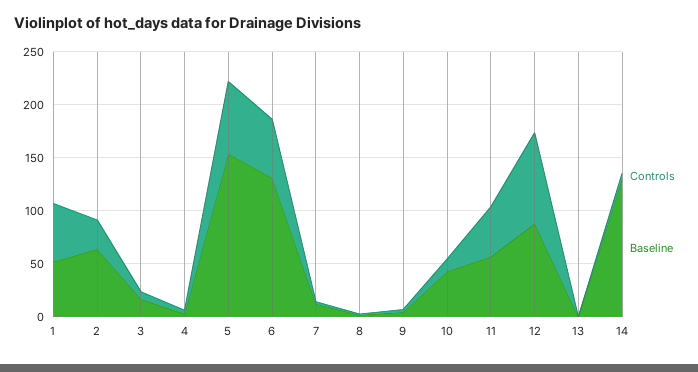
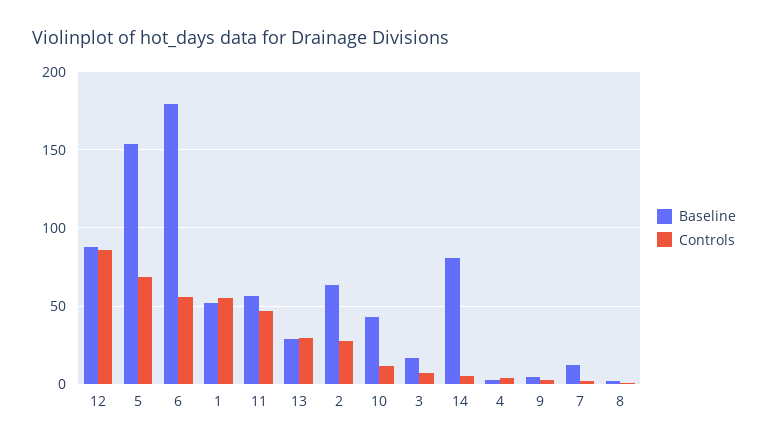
  {
    "Controls": {
      "1": 55,
      "2": 30,
      "3": 5,
      "4": 5,
      "5": 70,
      "6": 55,
      "7": 0,
      "8": 0,
      "9": 5,
      "10": 10,
      "11": 45,
      "12": 85,
-     "13": 0,
+     "13": 30,
      "14": 5
    },
    "Baseline": {
      "1": 50,
      "2": 65,
      "3": 15,
      "4": 5,
      "5": 155,
-     "6": 130,
+     "6": 180,
      "7": 10,
      "8": 0,
      "9": 5,
      "10": 45,
      "11": 55,
      "12": 90,
-     "13": 0,
+     "13": 30,
-     "14": 130
+     "14": 80
    }
  }

